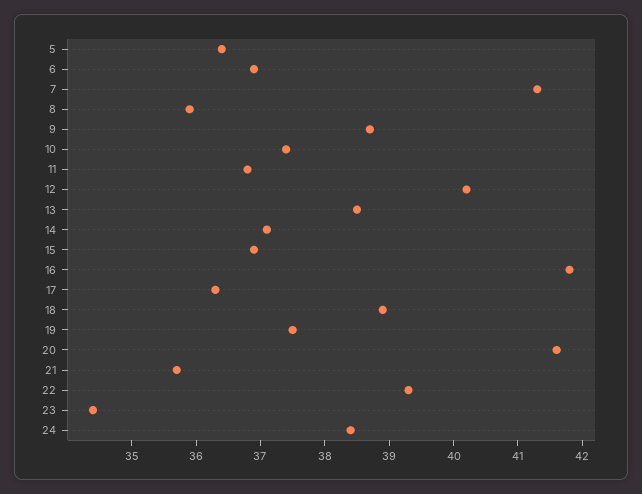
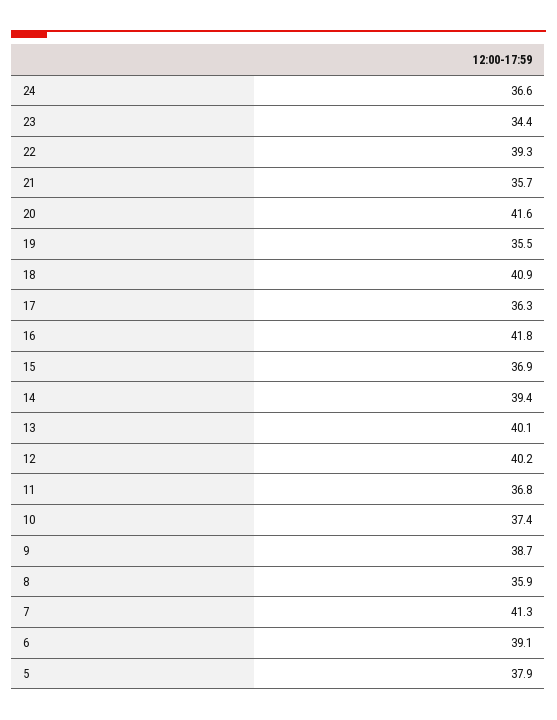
  {
-   "5": 36.5,
+   "5": 37.9,
-   "6": 37,
+   "6": 39.1,
    "7": 41.3,
    "8": 35.9,
    "9": 38.7,
    "10": 37.4,
    "11": 36.8,
    "12": 40.2,
-   "13": 38.5,
+   "13": 40.1,
-   "14": 37,
+   "14": 39.4,
    "15": 36.9,
    "16": 41.8,
    "17": 36.3,
-   "18": 39,
+   "18": 40.9,
-   "19": 37.5,
+   "19": 35.5,
    "20": 41.6,
    "21": 35.7,
    "22": 39.3,
    "23": 34.4,
-   "24": 38.5
+   "24": 36.6
  }

